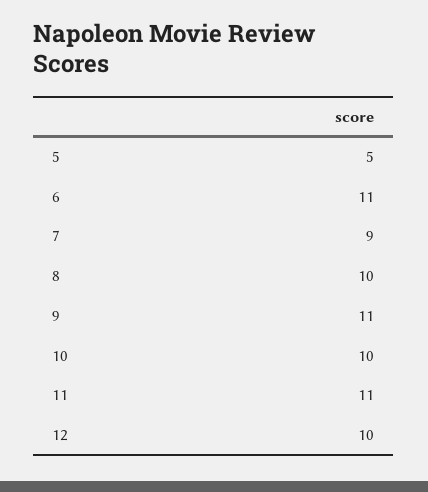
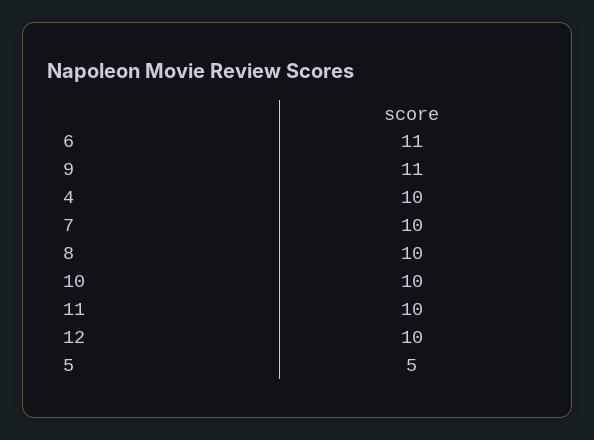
  {
    "5": 5,
    "6": 11,
-   "7": 9,
+   "7": 10,
    "8": 10,
    "9": 11,
    "10": 10,
-   "11": 11,
+   "11": 10,
-   "12": 10
+   "12": 10,
+   "4": 10
  }

